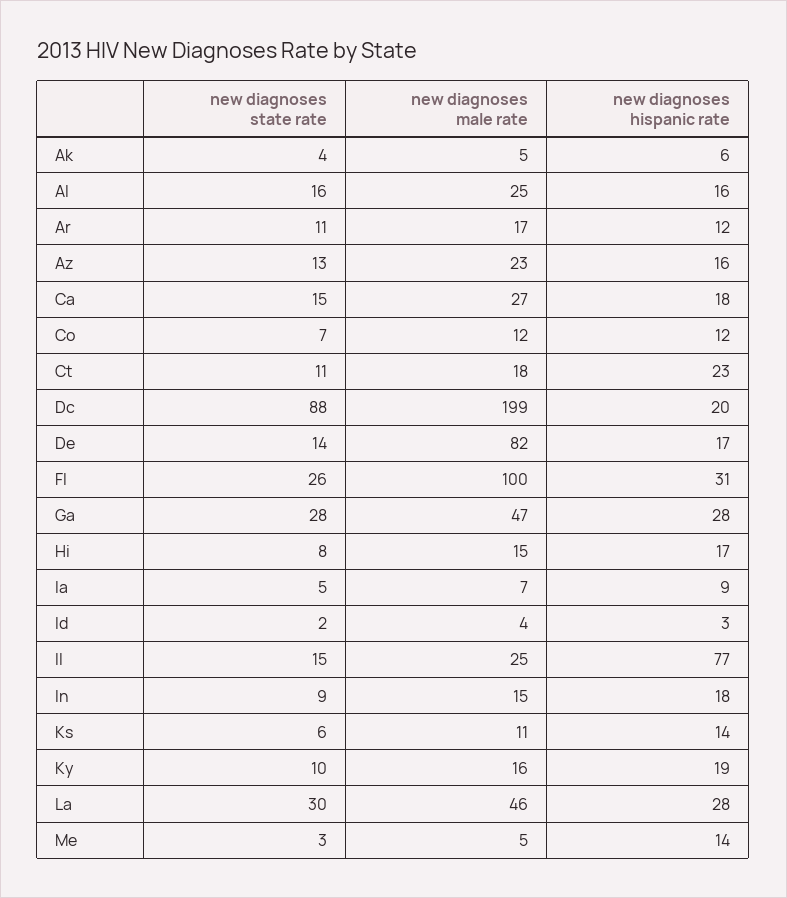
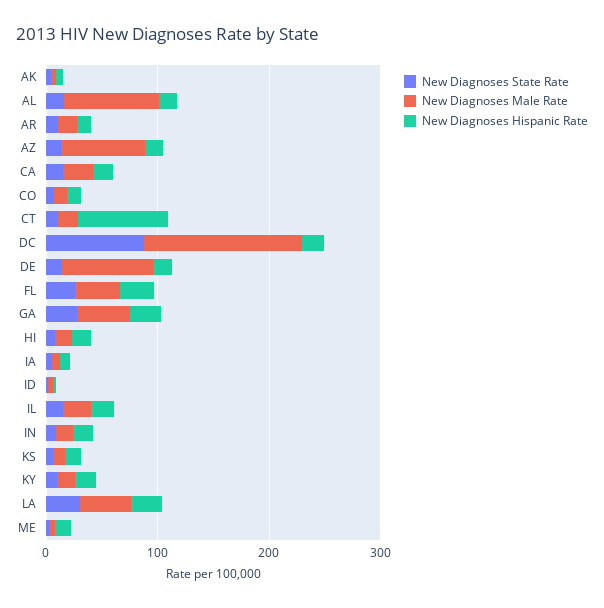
  {
    "new diagnoses state rate": {
      "Ak": 4,
      "Al": 16,
      "Ar": 11,
      "Az": 13,
      "Ca": 15,
      "Co": 7,
      "Ct": 11,
      "Dc": 88,
      "De": 14,
      "Fl": 26,
      "Ga": 28,
      "Hi": 8,
      "Ia": 5,
      "Id": 2,
      "Il": 15,
      "In": 9,
      "Ks": 6,
      "Ky": 10,
      "La": 30,
      "Me": 3
    },
    "new diagnoses male rate": {
      "Ak": 5,
-     "Al": 25,
+     "Al": 80,
      "Ar": 17,
-     "Az": 23,
+     "Az": 80,
      "Ca": 27,
      "Co": 12,
      "Ct": 18,
-     "Dc": 199,
+     "Dc": 140,
      "De": 82,
-     "Fl": 100,
+     "Fl": 40,
      "Ga": 47,
      "Hi": 15,
      "Ia": 7,
      "Id": 4,
      "Il": 25,
      "In": 15,
      "Ks": 11,
      "Ky": 16,
      "La": 46,
      "Me": 5
    },
    "new diagnoses hispanic rate": {
      "Ak": 6,
      "Al": 16,
      "Ar": 12,
      "Az": 16,
      "Ca": 18,
      "Co": 12,
-     "Ct": 23,
+     "Ct": 80,
      "Dc": 20,
      "De": 17,
      "Fl": 31,
      "Ga": 28,
      "Hi": 17,
      "Ia": 9,
      "Id": 3,
-     "Il": 77,
+     "Il": 20,
      "In": 18,
      "Ks": 14,
      "Ky": 19,
      "La": 28,
      "Me": 14
    }
  }

